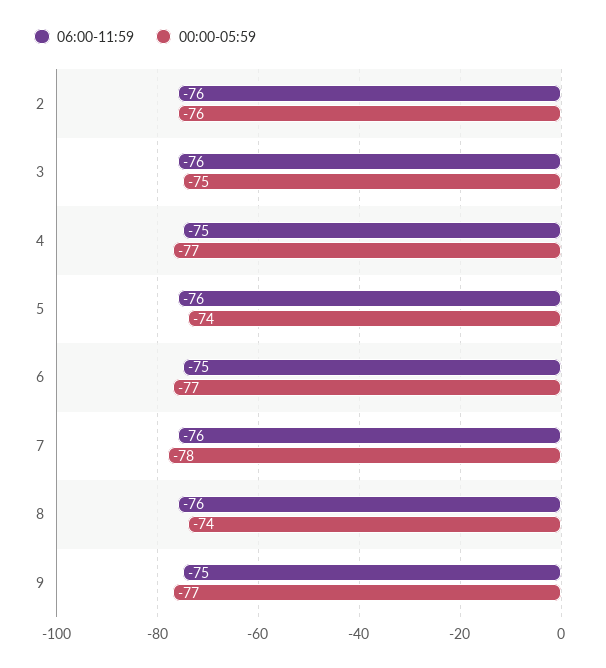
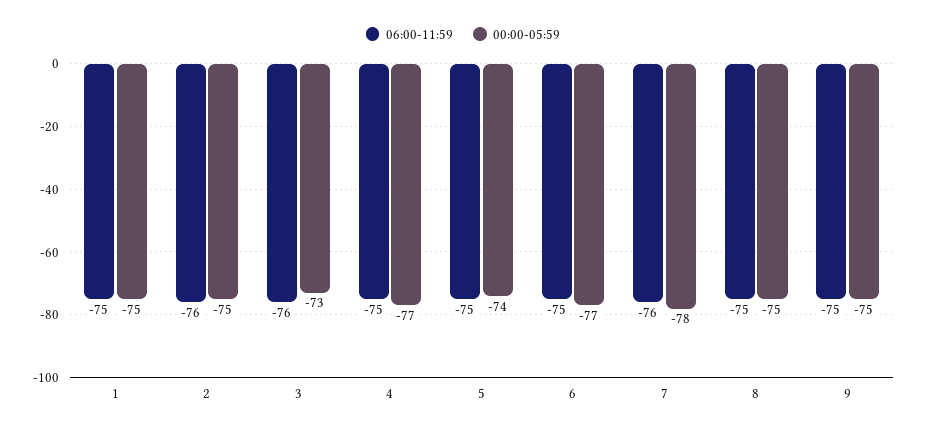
  {
    "06:00-11:59": {
      "2": -76,
      "3": -76,
      "4": -75,
-     "5": -76,
+     "5": -75,
      "6": -75,
      "7": -76,
-     "8": -76,
+     "8": -75,
-     "9": -75
+     "9": -75,
+     "1": -75
    },
    "00:00-05:59": {
-     "2": -76,
+     "2": -75,
-     "3": -75,
+     "3": -73,
      "4": -77,
      "5": -74,
      "6": -77,
      "7": -78,
-     "8": -74,
+     "8": -75,
-     "9": -77
+     "9": -75,
+     "1": -75
    }
  }

